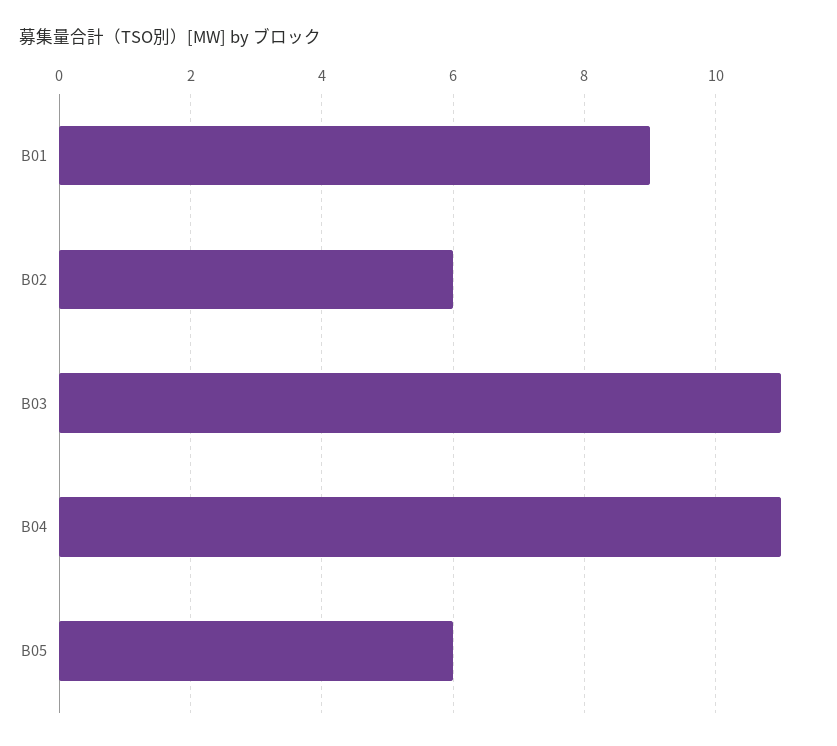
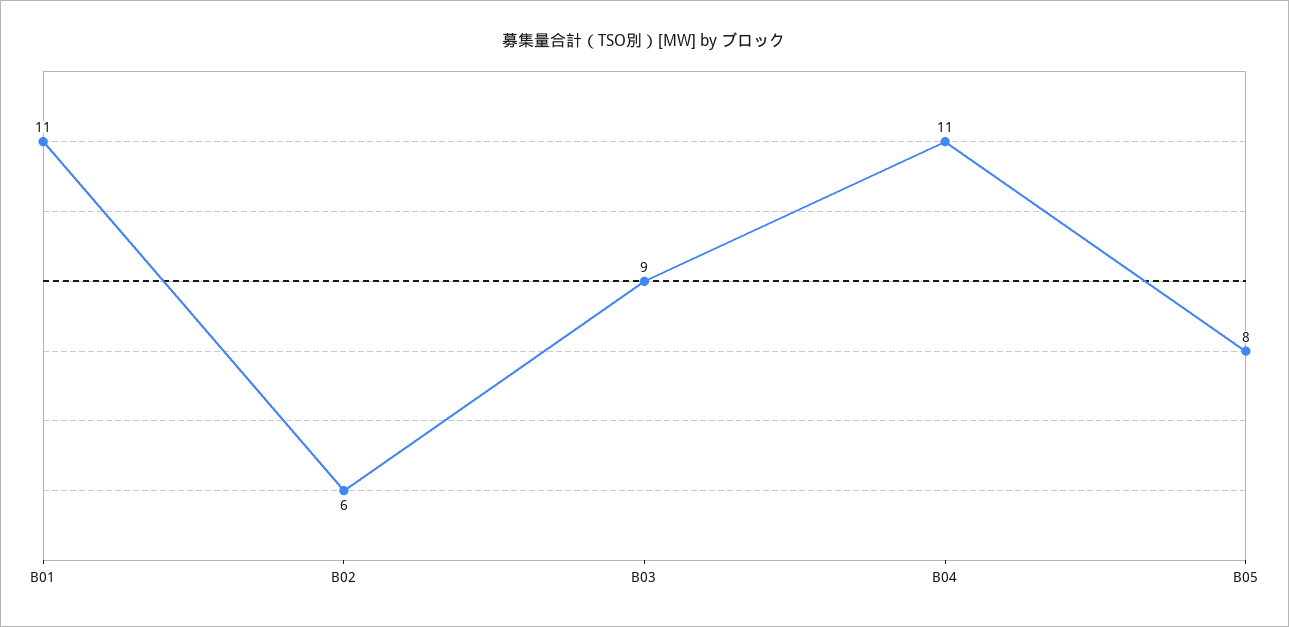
  {
-   "B01": 9,
+   "B01": 11,
    "B02": 6,
-   "B03": 11,
+   "B03": 9,
    "B04": 11,
-   "B05": 6
+   "B05": 8
  }

